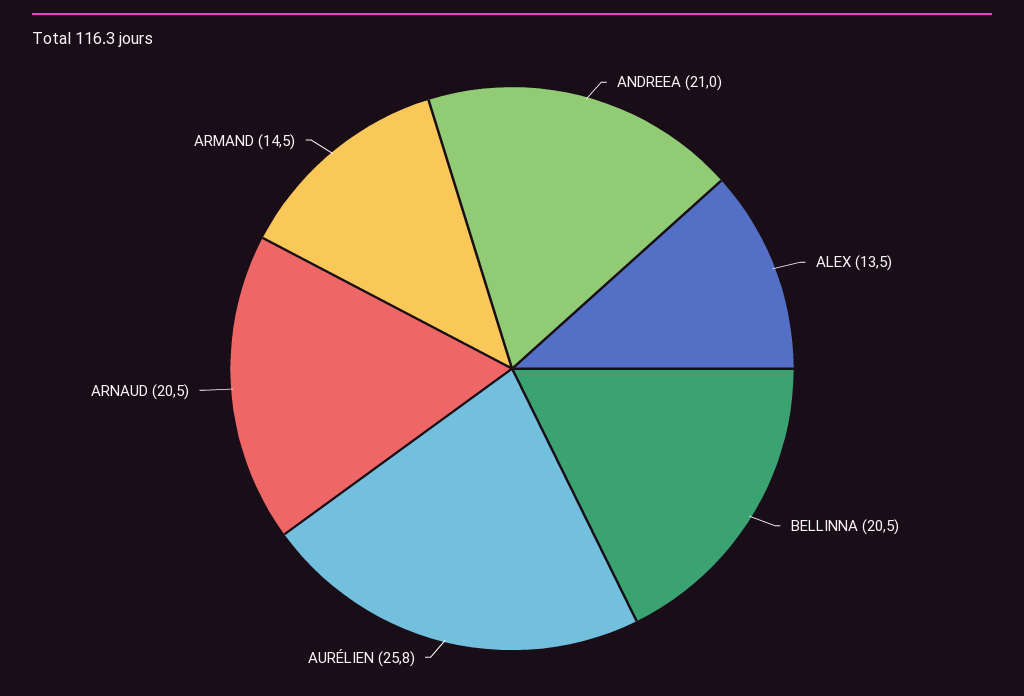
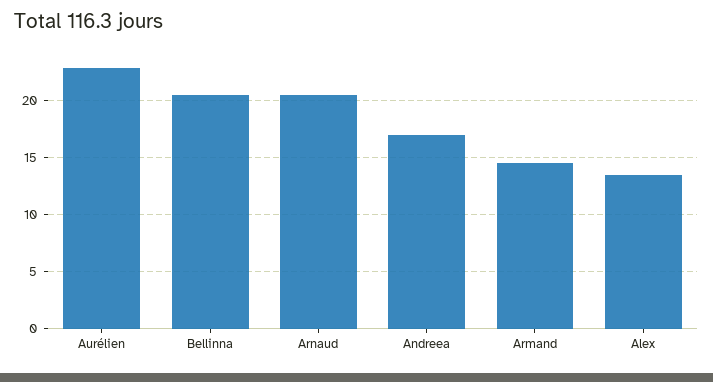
  {
-   "ANDREEA": 21,
+   "ANDREEA": 17,
    "ALEX": 13.5,
    "BELLINNA": 20.5,
-   "AURÉLIEN": 25.8,
+   "AURÉLIEN": 23,
    "ARNAUD": 20.5,
    "ARMAND": 14.5
  }

